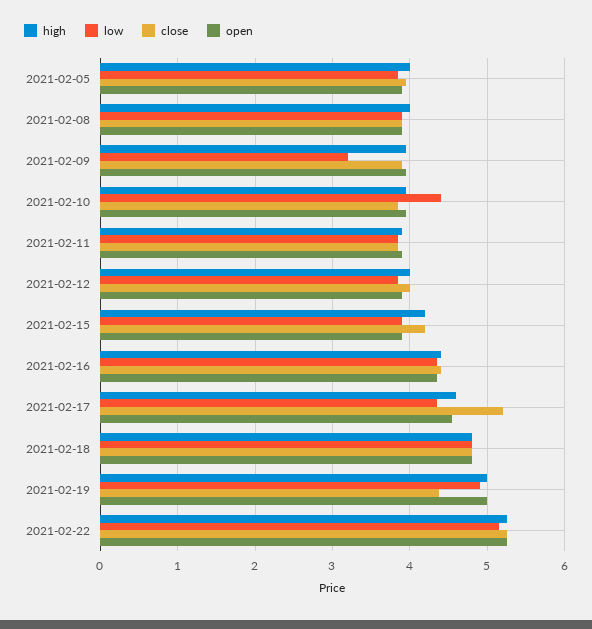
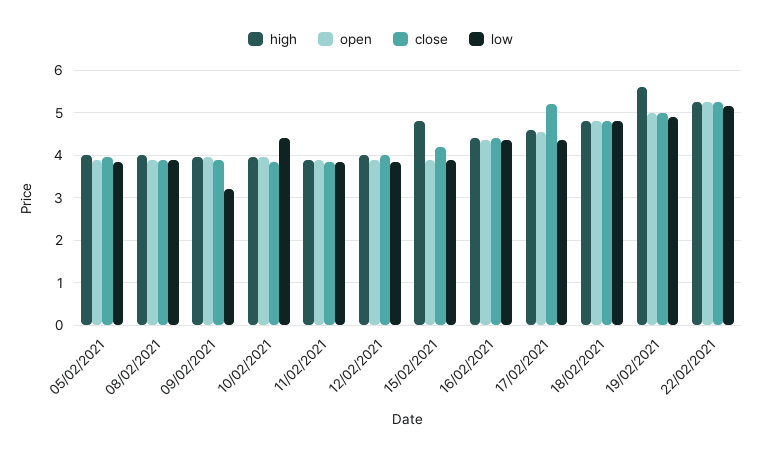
  {
    "high": {
      "2021-02-05": 4,
      "2021-02-08": 4,
      "2021-02-09": 4,
      "2021-02-10": 4,
      "2021-02-11": 3.9,
      "2021-02-12": 4,
-     "2021-02-15": 4.2,
+     "2021-02-15": 4.8,
      "2021-02-16": 4.4,
      "2021-02-17": 4.6,
      "2021-02-18": 4.8,
-     "2021-02-19": 5,
+     "2021-02-19": 5.6,
      "2021-02-22": 5.3
    },
    "low": {
      "2021-02-05": 3.9,
      "2021-02-08": 3.9,
      "2021-02-09": 3.2,
      "2021-02-10": 4.4,
      "2021-02-11": 3.9,
      "2021-02-12": 3.9,
      "2021-02-15": 3.9,
      "2021-02-16": 4.4,
      "2021-02-17": 4.4,
      "2021-02-18": 4.8,
      "2021-02-19": 4.9,
      "2021-02-22": 5.2
    },
    "close": {
      "2021-02-05": 4,
      "2021-02-08": 3.9,
      "2021-02-09": 3.9,
      "2021-02-10": 3.9,
      "2021-02-11": 3.9,
      "2021-02-12": 4,
      "2021-02-15": 4.2,
      "2021-02-16": 4.4,
      "2021-02-17": 5.2,
      "2021-02-18": 4.8,
-     "2021-02-19": 4.4,
+     "2021-02-19": 5,
      "2021-02-22": 5.3
    },
    "open": {
      "2021-02-05": 3.9,
      "2021-02-08": 3.9,
      "2021-02-09": 4,
      "2021-02-10": 4,
      "2021-02-11": 3.9,
      "2021-02-12": 3.9,
      "2021-02-15": 3.9,
      "2021-02-16": 4.4,
      "2021-02-17": 4.6,
      "2021-02-18": 4.8,
      "2021-02-19": 5,
      "2021-02-22": 5.3
    }
  }

